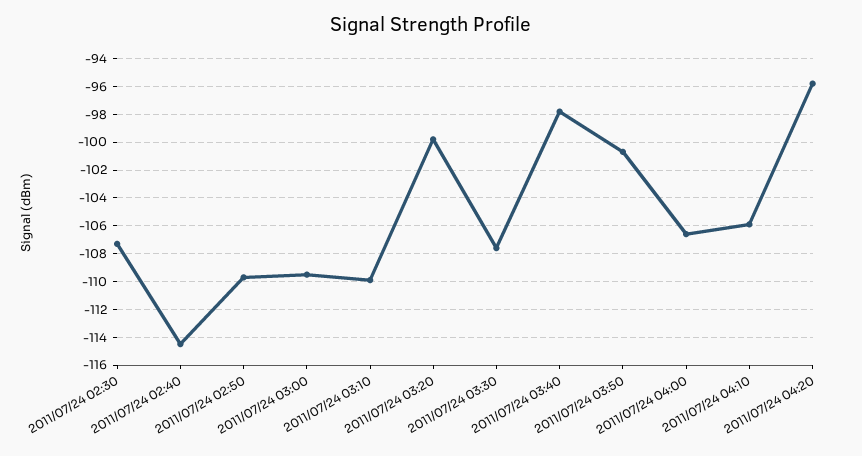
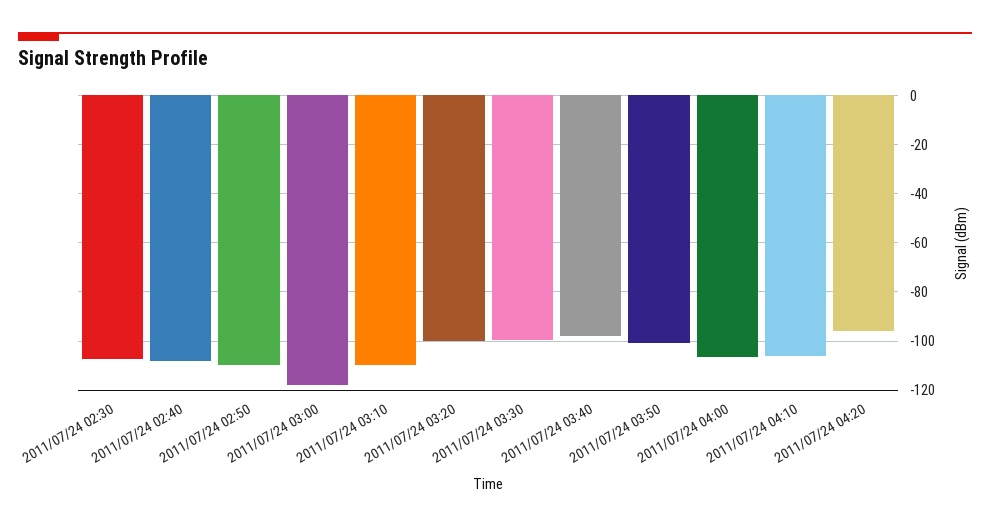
  {
    "2011/07/24 02:30": -107.5,
-   "2011/07/24 02:40": -114.5,
+   "2011/07/24 02:40": -107.5,
    "2011/07/24 02:50": -109.5,
-   "2011/07/24 03:00": -109.5,
+   "2011/07/24 03:00": -117.5,
    "2011/07/24 03:10": -110,
    "2011/07/24 03:20": -100,
-   "2011/07/24 03:30": -107.5,
+   "2011/07/24 03:30": -100,
    "2011/07/24 03:40": -98,
    "2011/07/24 03:50": -100.5,
    "2011/07/24 04:00": -106.5,
    "2011/07/24 04:10": -106,
    "2011/07/24 04:20": -96
  }

